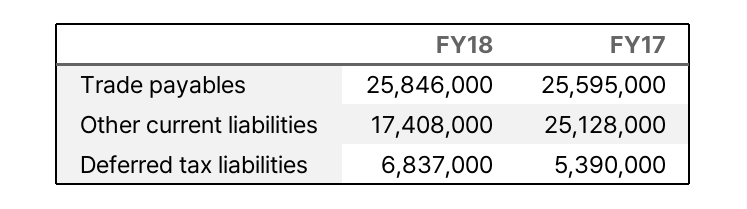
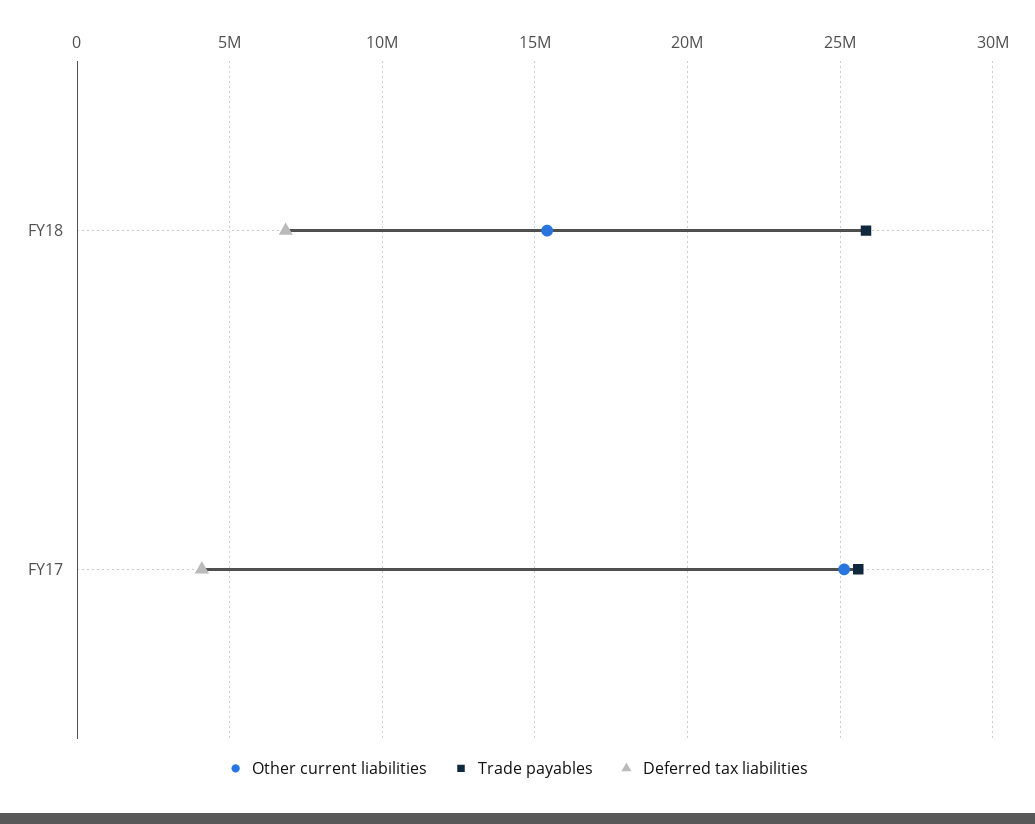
  {
    "Trade payables": {
      "FY18": 25846000,
      "FY17": 25595000
    },
    "Other current liabilities": {
-     "FY18": 17408000,
+     "FY18": 15500000,
      "FY17": 25128000
    },
    "Deferred tax liabilities": {
      "FY18": 6837000,
-     "FY17": 5390000
+     "FY17": 4000000
    }
  }

